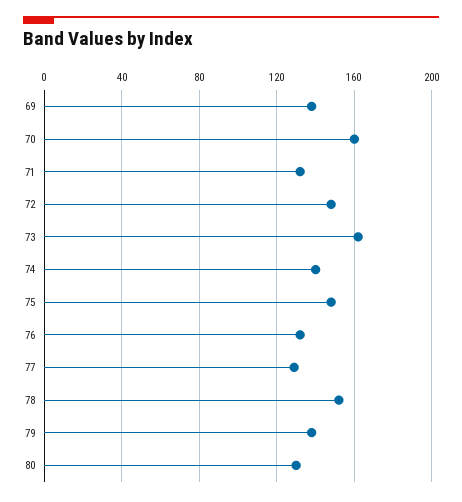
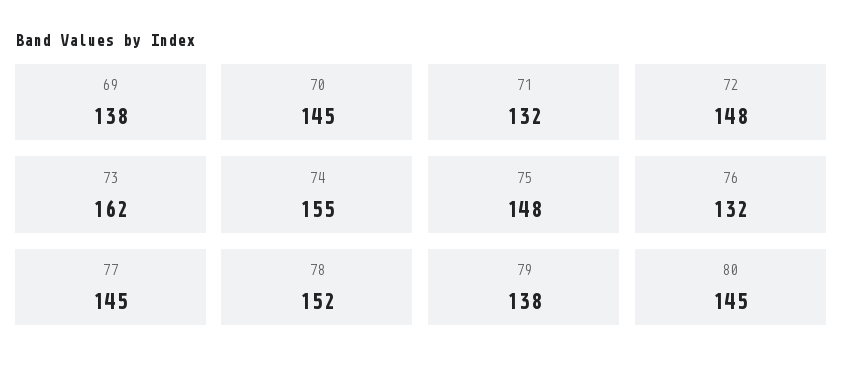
  {
    "69": 138,
-   "70": 160,
+   "70": 145,
    "71": 132,
    "72": 148,
    "73": 162,
-   "74": 140,
+   "74": 155,
    "75": 148,
    "76": 132,
-   "77": 130,
+   "77": 145,
    "78": 152,
    "79": 138,
-   "80": 130
+   "80": 145
  }

